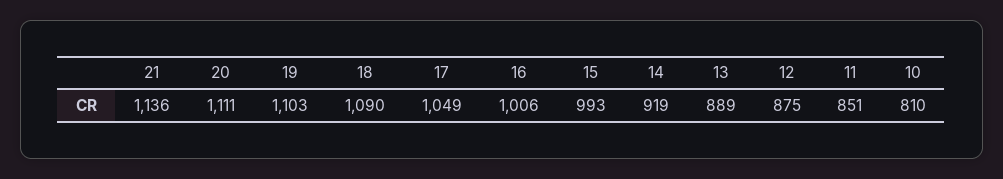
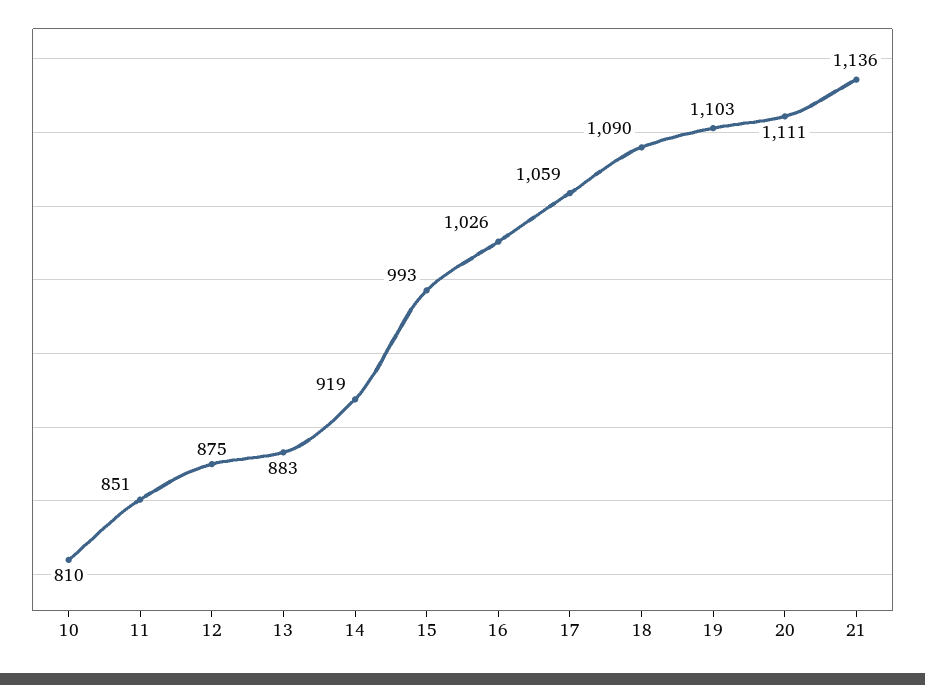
  {
    "21": 1136,
    "20": 1111,
    "19": 1103,
    "18": 1090,
-   "17": 1049,
+   "17": 1059,
-   "16": 1006,
+   "16": 1026,
    "15": 993,
    "14": 919,
-   "13": 889,
+   "13": 883,
    "12": 875,
    "11": 851,
    "10": 810
  }

